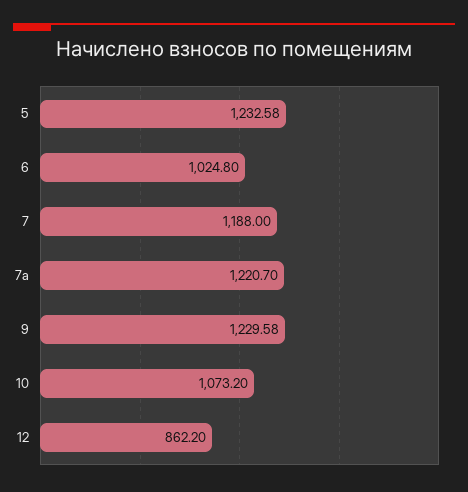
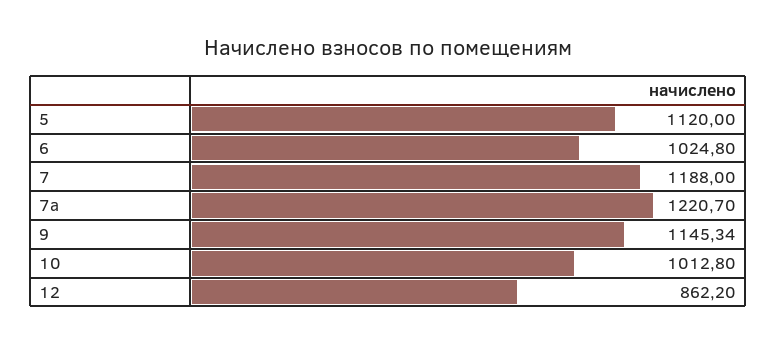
  {
-   "5": 1232.58,
+   "5": 1120,
    "6": 1024.8,
    "7": 1188,
    "7а": 1220.7,
-   "9": 1229.58,
+   "9": 1145.34,
-   "10": 1073.2,
+   "10": 1012.8,
    "12": 862.2
  }

